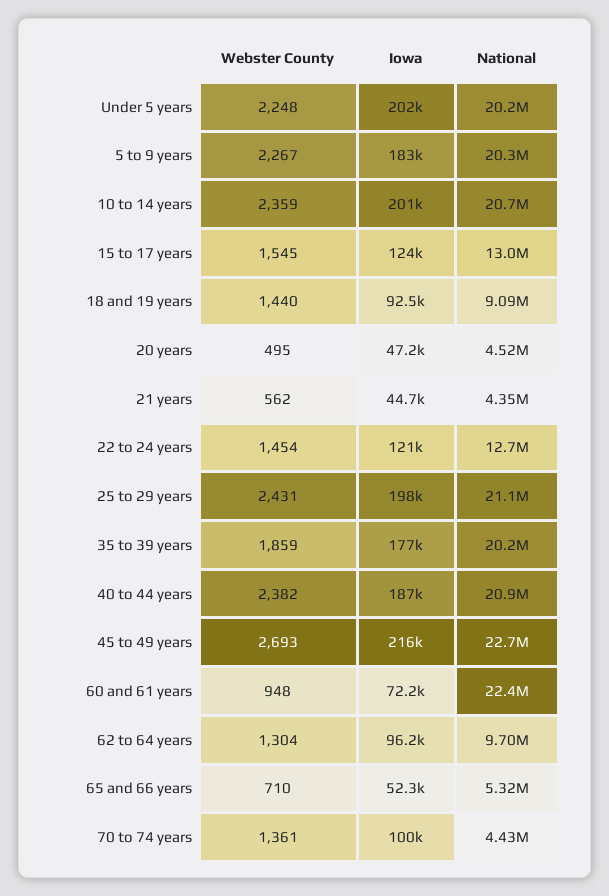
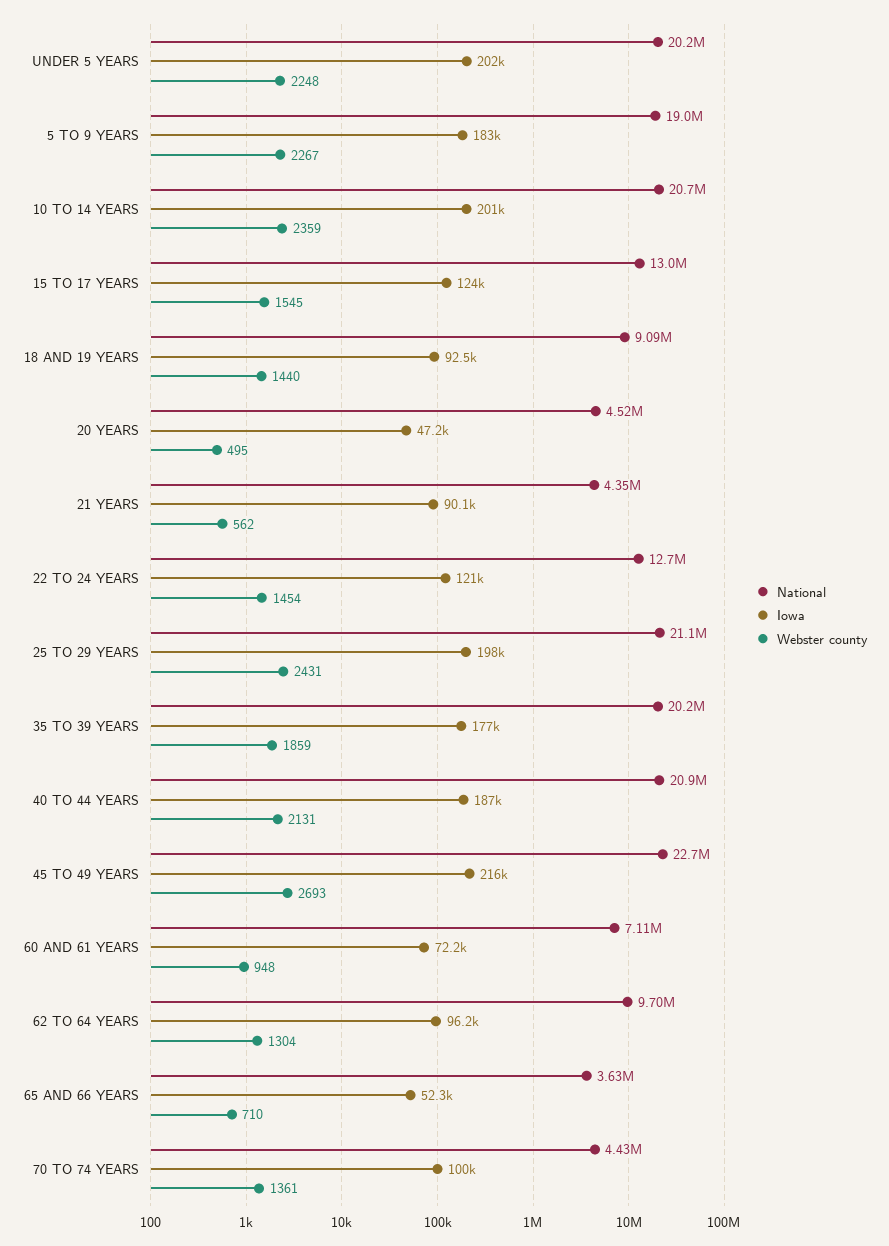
  {
    "Webster County": {
      "Under 5 years": 2248,
      "5 to 9 years": 2267,
      "10 to 14 years": 2359,
      "15 to 17 years": 1545,
      "18 and 19 years": 1440,
      "20 years": 495,
      "21 years": 562,
      "22 to 24 years": 1454,
      "25 to 29 years": 2431,
      "35 to 39 years": 1859,
-     "40 to 44 years": 2382,
+     "40 to 44 years": 2131,
      "45 to 49 years": 2693,
      "60 and 61 years": 948,
      "62 to 64 years": 1304,
      "65 and 66 years": 710,
      "70 to 74 years": 1361
    },
    "Iowa": {
      "Under 5 years": 202000,
      "5 to 9 years": 183000,
      "10 to 14 years": 201000,
      "15 to 17 years": 124000,
      "18 and 19 years": 92500,
      "20 years": 47200,
-     "21 years": 44700,
+     "21 years": 90100,
      "22 to 24 years": 121000,
      "25 to 29 years": 198000,
      "35 to 39 years": 177000,
      "40 to 44 years": 187000,
      "45 to 49 years": 216000,
      "60 and 61 years": 72200,
      "62 to 64 years": 96200,
      "65 and 66 years": 52300,
      "70 to 74 years": 100000
    },
    "National": {
      "Under 5 years": 20200000,
-     "5 to 9 years": 20300000,
+     "5 to 9 years": 19000000,
      "10 to 14 years": 20700000,
      "15 to 17 years": 13000000,
      "18 and 19 years": 9090000,
      "20 years": 4520000,
      "21 years": 4350000,
      "22 to 24 years": 12700000,
      "25 to 29 years": 21100000,
      "35 to 39 years": 20200000,
      "40 to 44 years": 20900000,
      "45 to 49 years": 22700000,
-     "60 and 61 years": 22400000,
+     "60 and 61 years": 7110000,
      "62 to 64 years": 9700000,
-     "65 and 66 years": 5320000,
+     "65 and 66 years": 3630000,
      "70 to 74 years": 4430000
    }
  }

